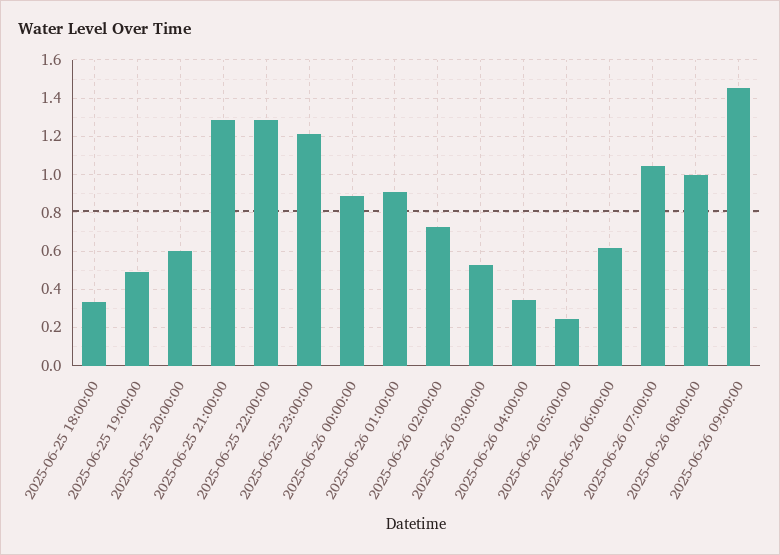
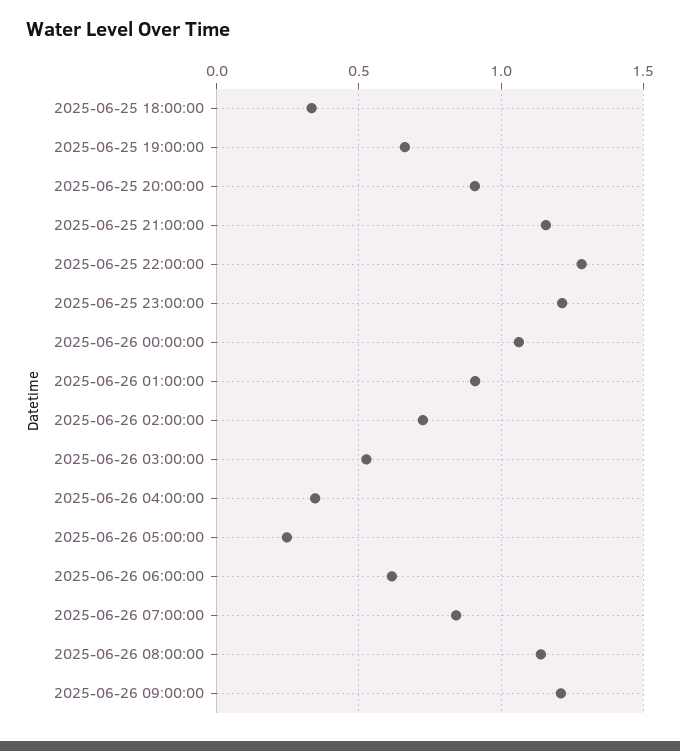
  {
    "2025-06-25 18:00:00": 0.35,
-   "2025-06-25 19:00:00": 0.5,
+   "2025-06-25 19:00:00": 0.65,
-   "2025-06-25 20:00:00": 0.6,
+   "2025-06-25 20:00:00": 0.9,
-   "2025-06-25 21:00:00": 1.3,
+   "2025-06-25 21:00:00": 1.15,
    "2025-06-25 22:00:00": 1.3,
    "2025-06-25 23:00:00": 1.2,
-   "2025-06-26 00:00:00": 0.9,
+   "2025-06-26 00:00:00": 1.05,
    "2025-06-26 01:00:00": 0.9,
    "2025-06-26 02:00:00": 0.75,
    "2025-06-26 03:00:00": 0.55,
    "2025-06-26 04:00:00": 0.35,
    "2025-06-26 05:00:00": 0.25,
    "2025-06-26 06:00:00": 0.6,
-   "2025-06-26 07:00:00": 1.05,
+   "2025-06-26 07:00:00": 0.85,
-   "2025-06-26 08:00:00": 1,
+   "2025-06-26 08:00:00": 1.15,
-   "2025-06-26 09:00:00": 1.45
+   "2025-06-26 09:00:00": 1.2
  }

